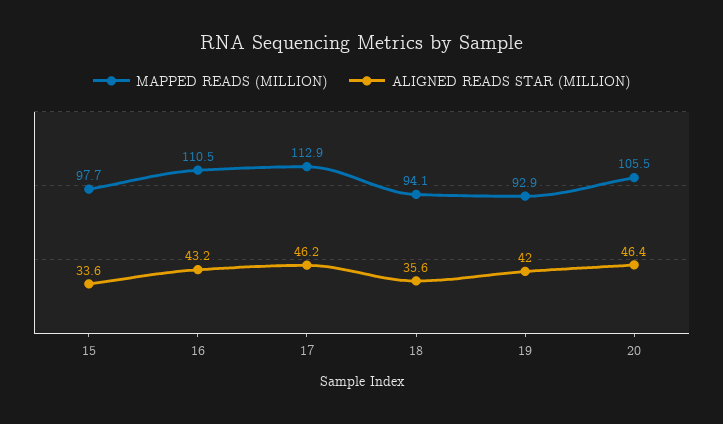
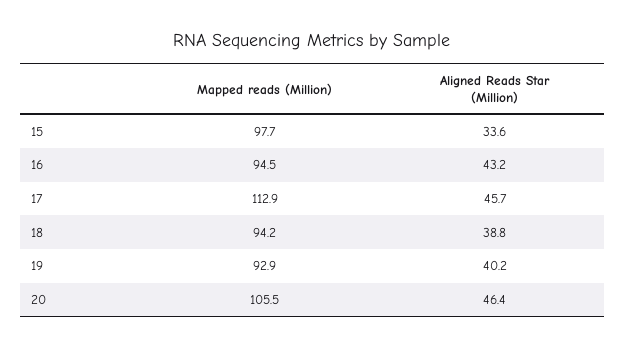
  {
    "MAPPED READS (MILLION)": {
      "15": 97.7,
-     "16": 110.5,
+     "16": 94.5,
      "17": 112.9,
-     "18": 94.1,
+     "18": 94.2,
      "19": 92.9,
      "20": 105.5
    },
    "ALIGNED READS STAR (MILLION)": {
      "15": 33.6,
      "16": 43.2,
-     "17": 46.2,
+     "17": 45.7,
-     "18": 35.6,
+     "18": 38.8,
-     "19": 42,
+     "19": 40.2,
      "20": 46.4
    }
  }

